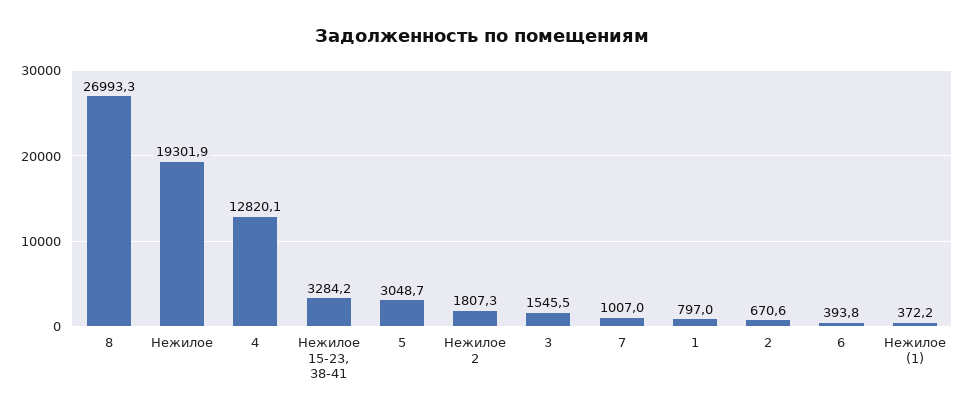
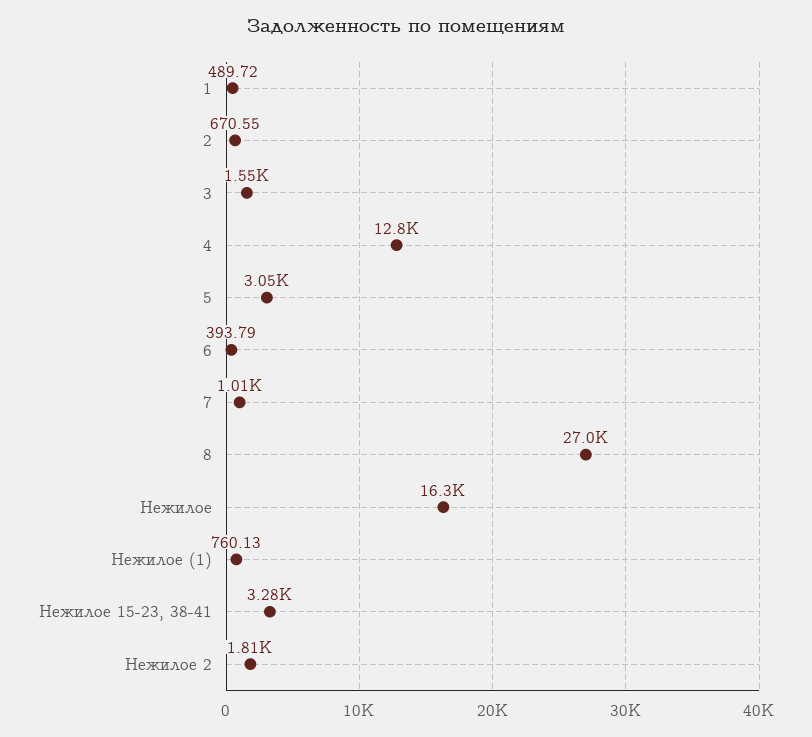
  {
    "8": 26993.3,
-   "Нежилое": 19301.9,
+   "Нежилое": 16300,
    "4": 12820.1,
    "Нежилое 15-23, 38-41": 3284.2,
    "5": 3048.7,
    "Нежилое 2": 1807.3,
    "3": 1545.5,
    "7": 1007,
-   "1": 797,
+   "1": 489.72,
    "2": 670.55,
    "6": 393.79,
-   "Нежилое (1)": 372.2
+   "Нежилое (1)": 760.13
  }

